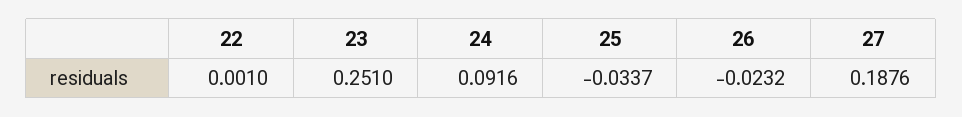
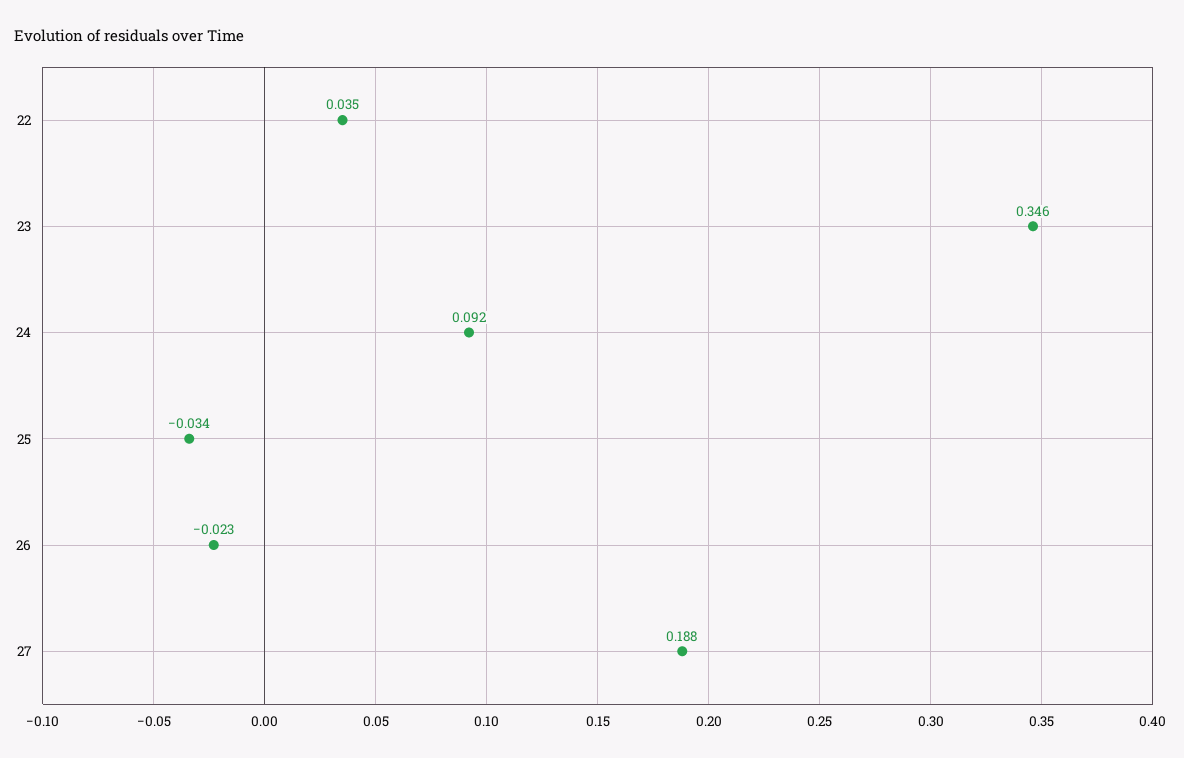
  {
-   "22": 0.001,
+   "22": 0.035,
-   "23": 0.251,
+   "23": 0.346,
    "24": 0.0916,
    "25": -0.0337,
    "26": -0.0232,
    "27": 0.1876
  }

